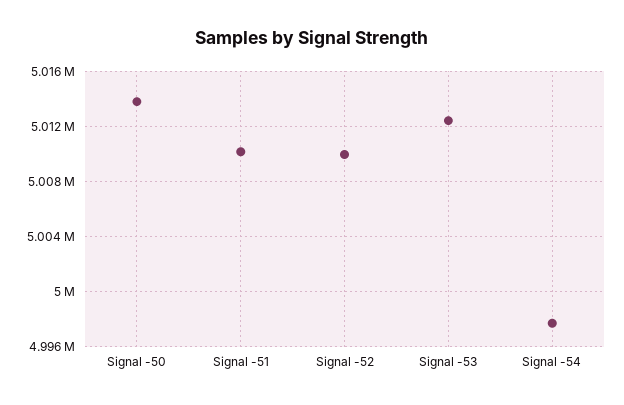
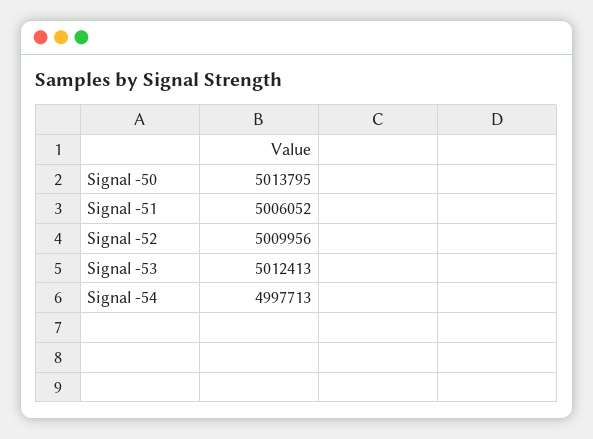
  {
    "Signal -50": 5013795,
-   "Signal -51": 5010000,
+   "Signal -51": 5006052,
    "Signal -52": 5009956,
    "Signal -53": 5012413,
    "Signal -54": 4997713
  }

